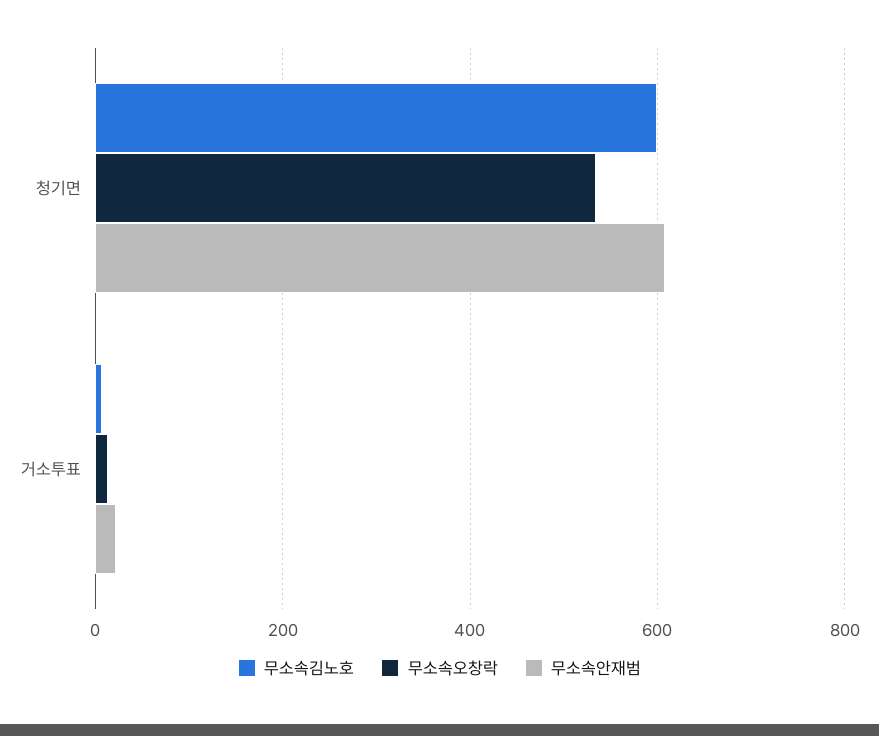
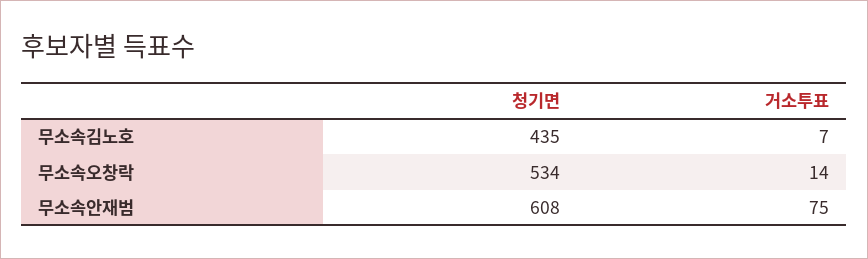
  {
    "무소속김노호": {
-     "청기면": 600,
+     "청기면": 435,
      "거소투표": 7
    },
    "무소속오창락": {
      "청기면": 534,
      "거소투표": 14
    },
    "무소속안재범": {
      "청기면": 608,
-     "거소투표": 20
+     "거소투표": 75
    }
  }

